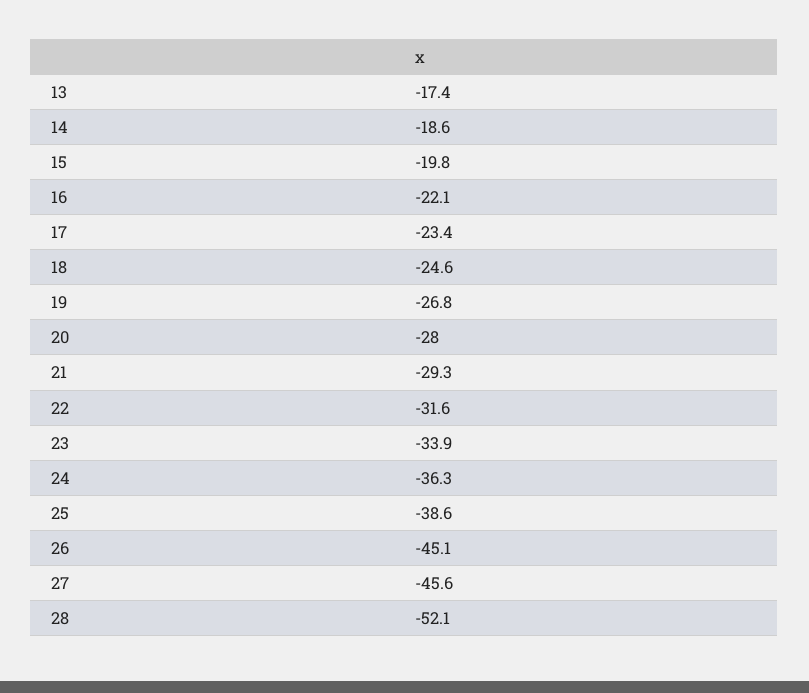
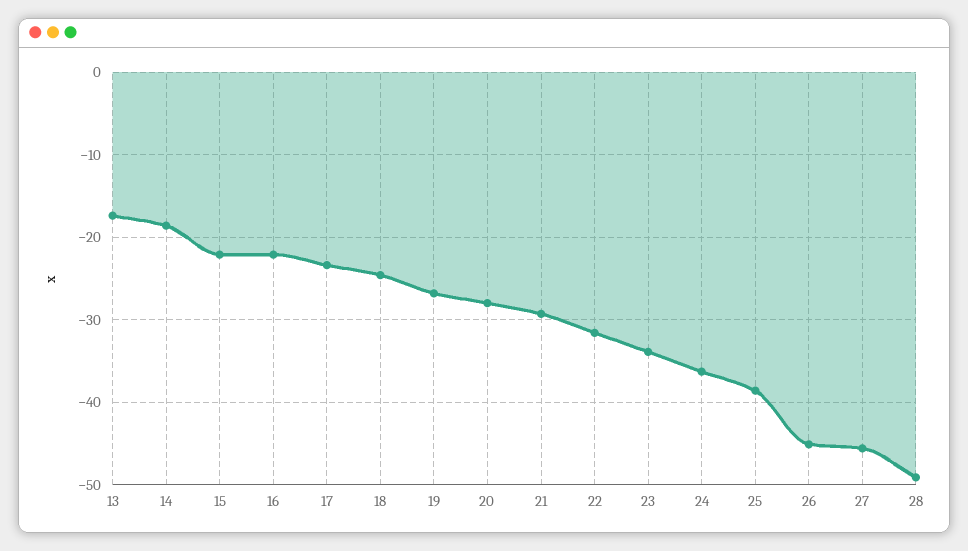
  {
    "13": -17.4,
    "14": -18.6,
-   "15": -19.8,
+   "15": -22,
    "16": -22.1,
    "17": -23.4,
    "18": -24.6,
    "19": -26.8,
    "20": -28,
    "21": -29.3,
    "22": -31.6,
    "23": -33.9,
    "24": -36.3,
    "25": -38.6,
    "26": -45.1,
    "27": -45.6,
-   "28": -52.1
+   "28": -49
  }

